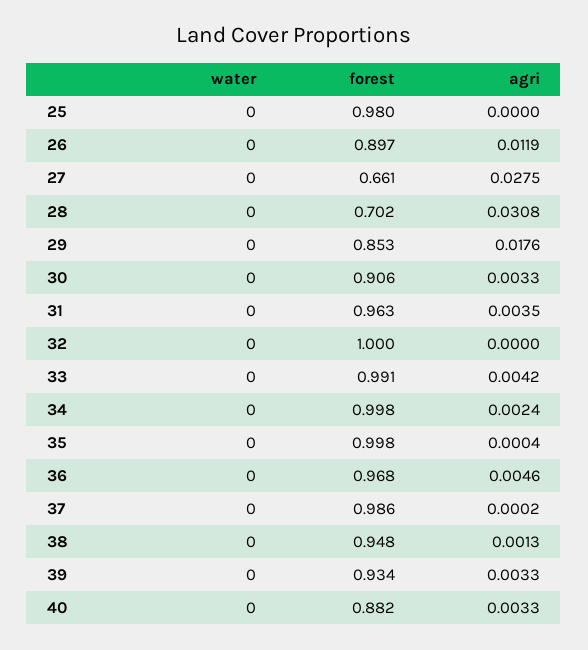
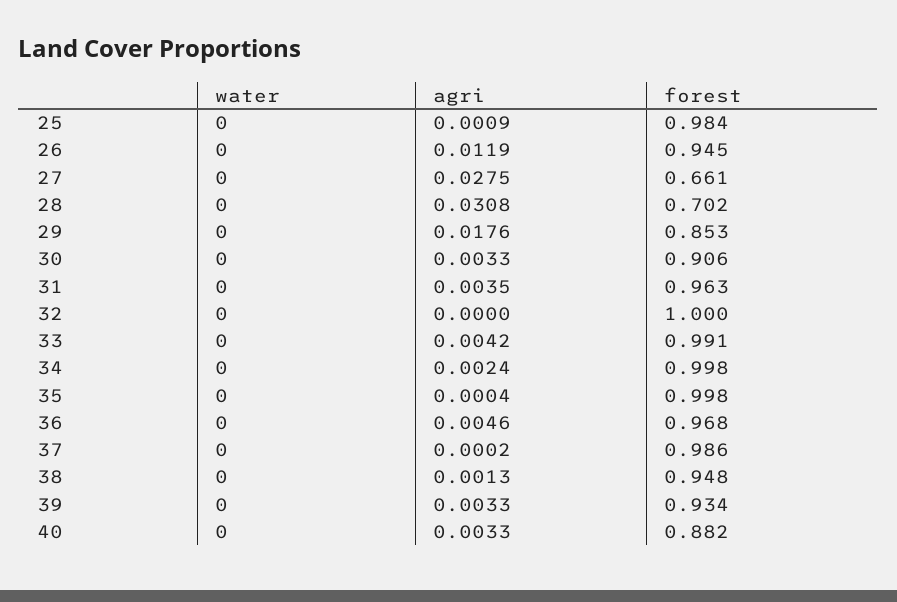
  {
    "water": {
      "25": 0,
      "26": 0,
      "27": 0,
      "28": 0,
      "29": 0,
      "30": 0,
      "31": 0,
      "32": 0,
      "33": 0,
      "34": 0,
      "35": 0,
      "36": 0,
      "37": 0,
      "38": 0,
      "39": 0,
      "40": 0
    },
    "forest": {
-     "25": 0.98,
+     "25": 0.984,
-     "26": 0.897,
+     "26": 0.945,
      "27": 0.661,
      "28": 0.702,
      "29": 0.853,
      "30": 0.906,
      "31": 0.963,
      "32": 1,
      "33": 0.991,
      "34": 0.998,
      "35": 0.998,
      "36": 0.968,
      "37": 0.986,
      "38": 0.948,
      "39": 0.934,
      "40": 0.882
    },
    "agri": {
-     "25": 0,
+     "25": 0.0009,
      "26": 0.0119,
      "27": 0.0275,
      "28": 0.0308,
      "29": 0.0176,
      "30": 0.0033,
      "31": 0.0035,
      "32": 0,
      "33": 0.0042,
      "34": 0.0024,
      "35": 0.0004,
      "36": 0.0046,
      "37": 0.0002,
      "38": 0.0013,
      "39": 0.0033,
      "40": 0.0033
    }
  }

